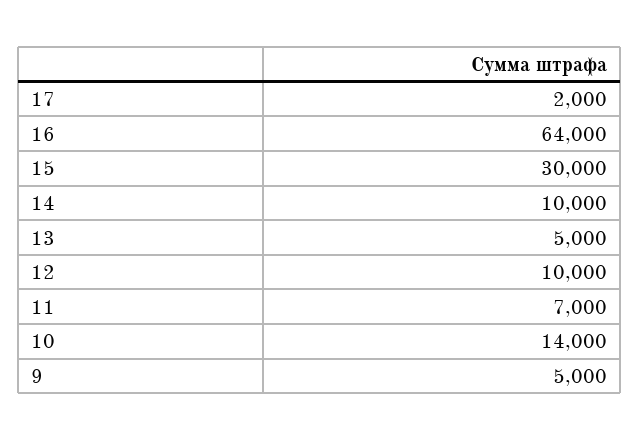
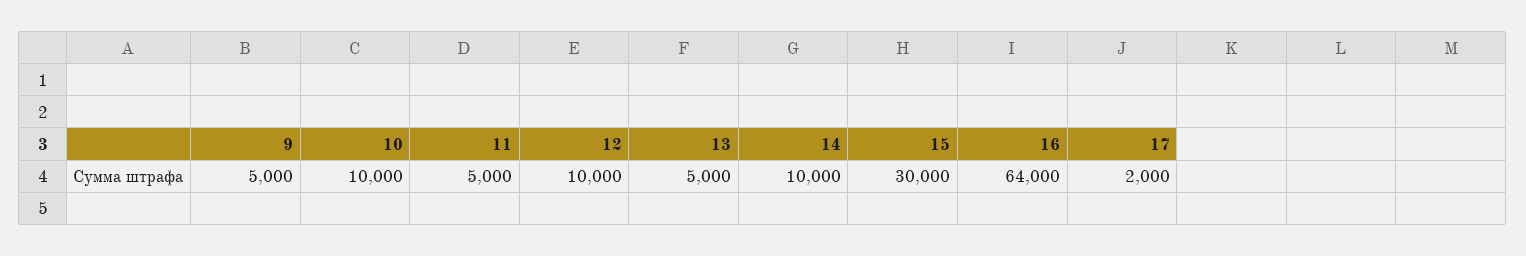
  {
    "17": 2000,
    "16": 64000,
    "15": 30000,
    "14": 10000,
    "13": 5000,
    "12": 10000,
-   "11": 7000,
+   "11": 5000,
-   "10": 14000,
+   "10": 10000,
    "9": 5000
  }

